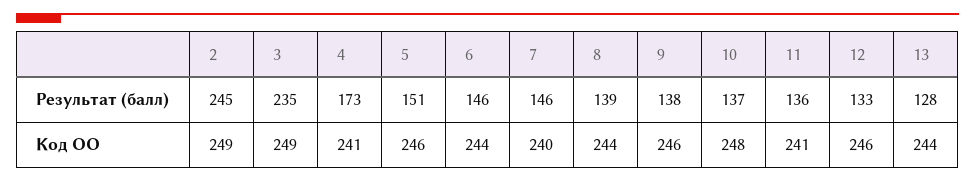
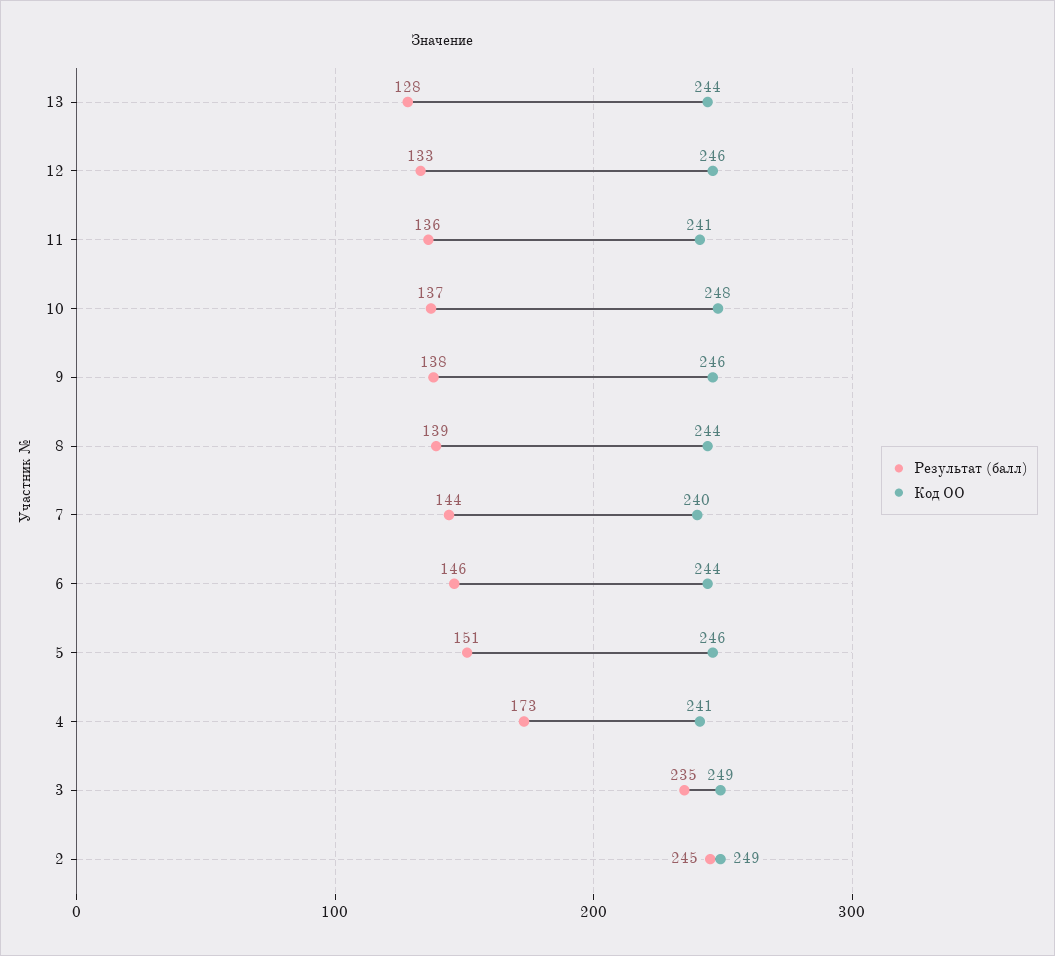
  {
    "Результат (балл)": {
      "2": 245,
      "3": 235,
      "4": 173,
      "5": 151,
      "6": 146,
-     "7": 146,
+     "7": 144,
      "8": 139,
      "9": 138,
      "10": 137,
      "11": 136,
      "12": 133,
      "13": 128
    },
    "Код ОО": {
      "2": 249,
      "3": 249,
      "4": 241,
      "5": 246,
      "6": 244,
      "7": 240,
      "8": 244,
      "9": 246,
      "10": 248,
      "11": 241,
      "12": 246,
      "13": 244
    }
  }

